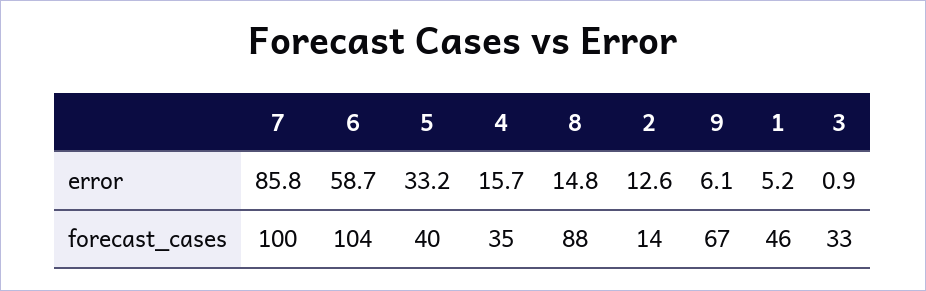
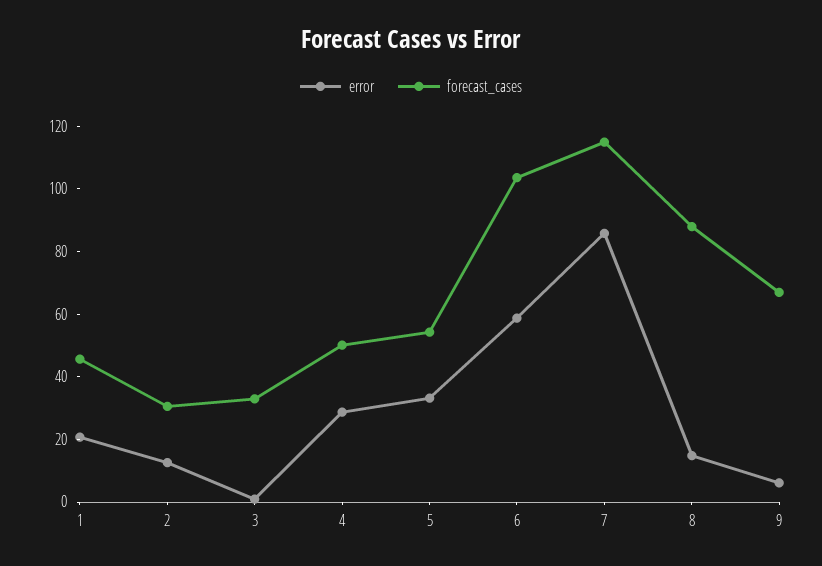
  {
    "error": {
      "7": 85.8,
      "6": 58.7,
      "5": 33.2,
-     "4": 15.7,
+     "4": 30,
      "8": 14.8,
      "2": 12.6,
      "9": 6.1,
-     "1": 5.2,
+     "1": 20,
      "3": 0.9
    },
    "forecast_cases": {
-     "7": 100,
+     "7": 115,
      "6": 104,
-     "5": 40,
+     "5": 55,
-     "4": 35,
+     "4": 50,
      "8": 88,
-     "2": 14,
+     "2": 30,
      "9": 67,
      "1": 46,
      "3": 33
    }
  }

